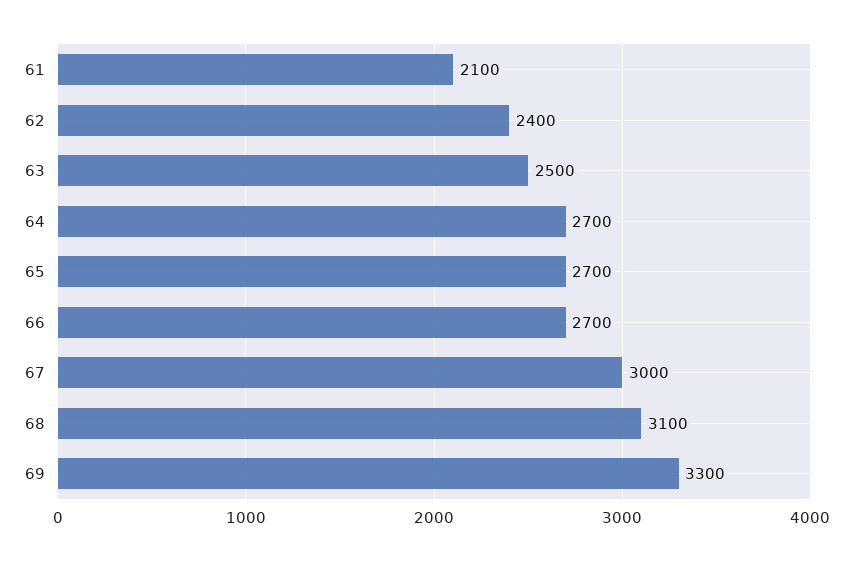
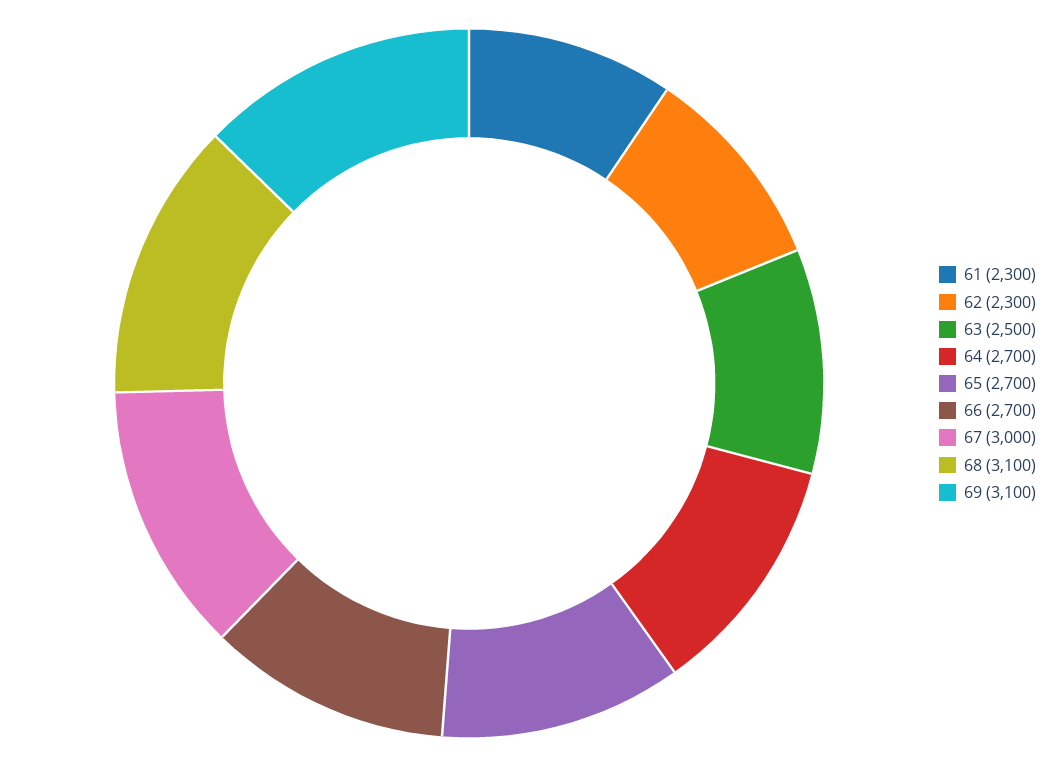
  {
-   "61": 2100,
+   "61": 2300,
-   "62": 2400,
+   "62": 2300,
    "63": 2500,
    "64": 2700,
    "65": 2700,
    "66": 2700,
    "67": 3000,
    "68": 3100,
-   "69": 3300
+   "69": 3100
  }

